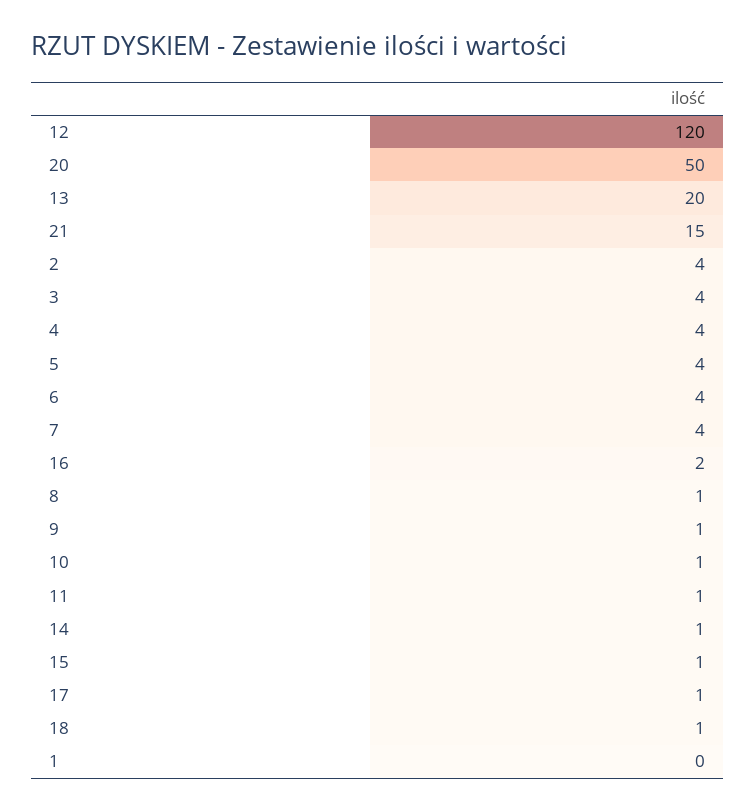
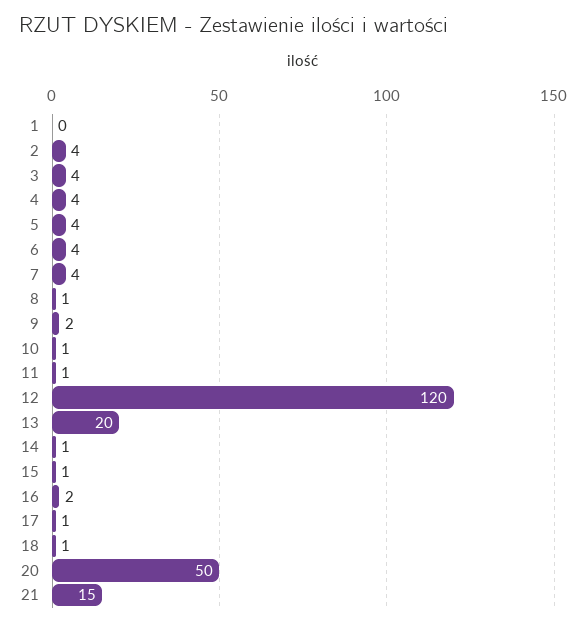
  {
    "12": 120,
    "20": 50,
    "13": 20,
    "21": 15,
    "2": 4,
    "3": 4,
    "4": 4,
    "5": 4,
    "6": 4,
    "7": 4,
    "16": 2,
    "8": 1,
-   "9": 1,
+   "9": 2,
    "10": 1,
    "11": 1,
    "14": 1,
    "15": 1,
    "17": 1,
    "18": 1,
    "1": 0
  }

